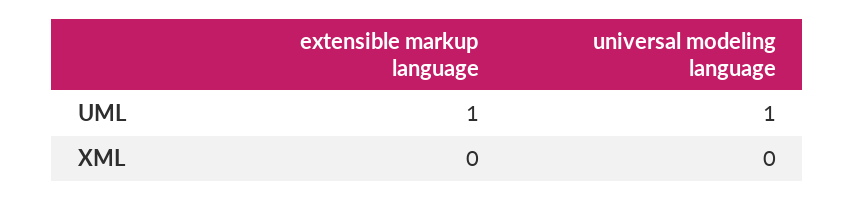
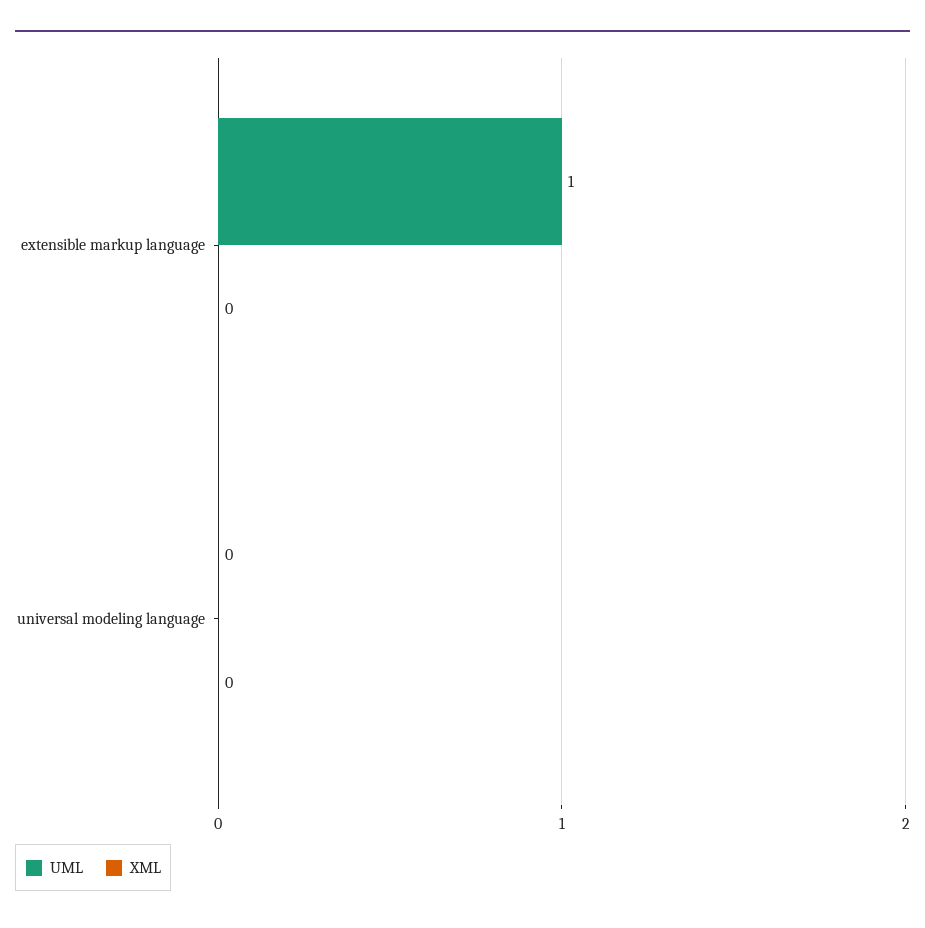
  {
    "UML": {
      "extensible markup language": 1,
-     "universal modeling language": 1
+     "universal modeling language": 0
    },
    "XML": {
      "extensible markup language": 0,
      "universal modeling language": 0
    }
  }

